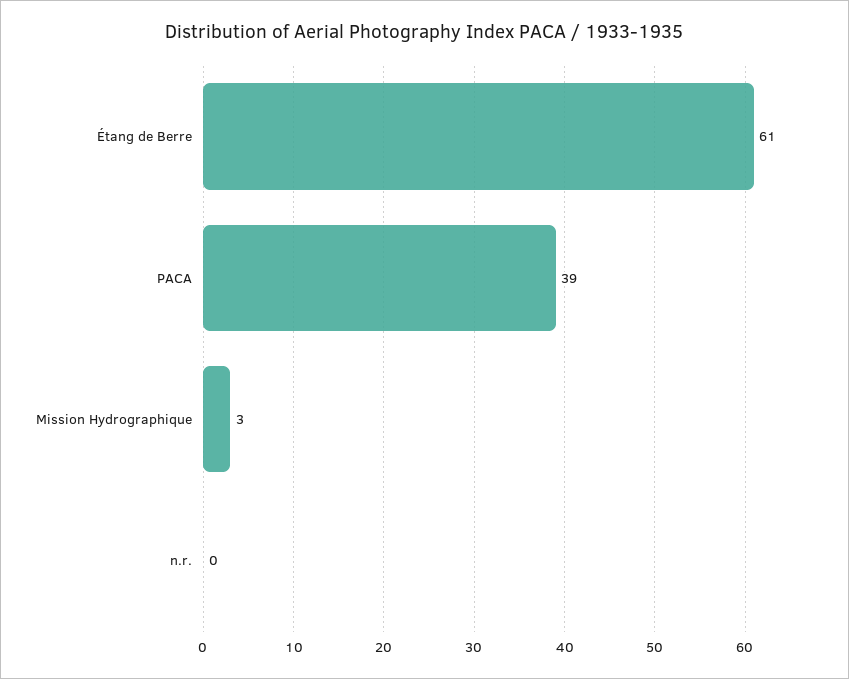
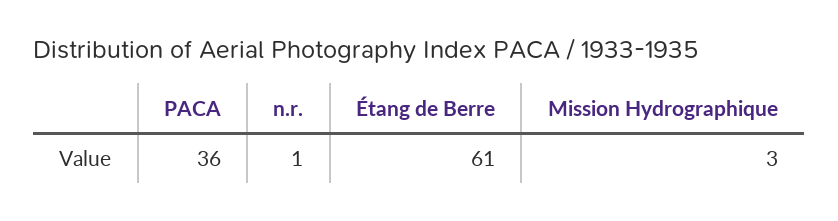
  {
    "Étang de Berre": 61,
-   "PACA": 39,
+   "PACA": 36,
    "Mission Hydrographique": 3,
-   "n.r.": 0
+   "n.r.": 1
  }

